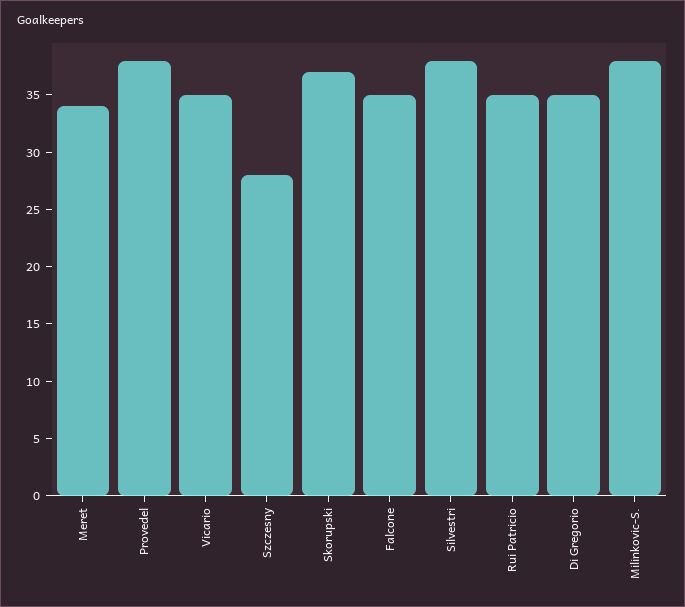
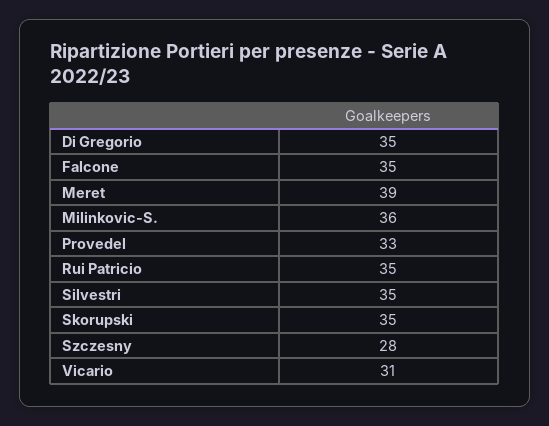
  {
-   "Meret": 34,
+   "Meret": 39,
-   "Provedel": 38,
+   "Provedel": 33,
-   "Vicario": 35,
+   "Vicario": 31,
    "Szczesny": 28,
-   "Skorupski": 37,
+   "Skorupski": 35,
    "Falcone": 35,
-   "Silvestri": 38,
+   "Silvestri": 35,
    "Rui Patricio": 35,
    "Di Gregorio": 35,
-   "Milinkovic-S.": 38
+   "Milinkovic-S.": 36
  }

